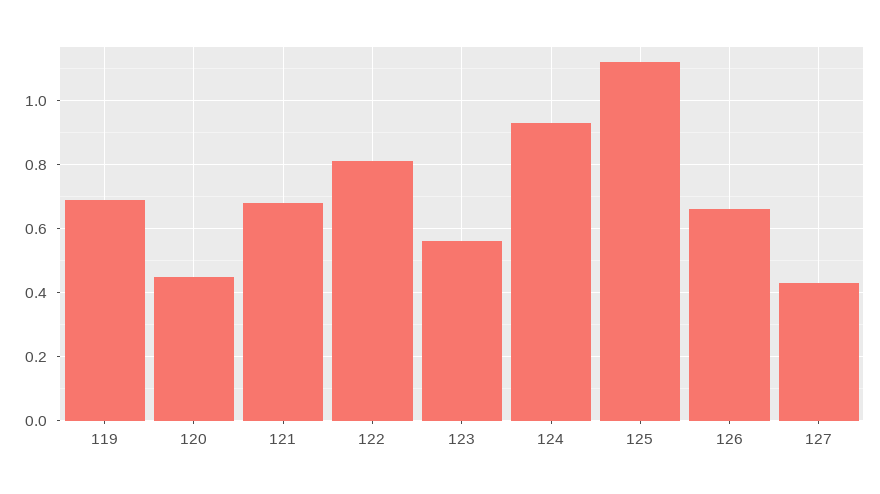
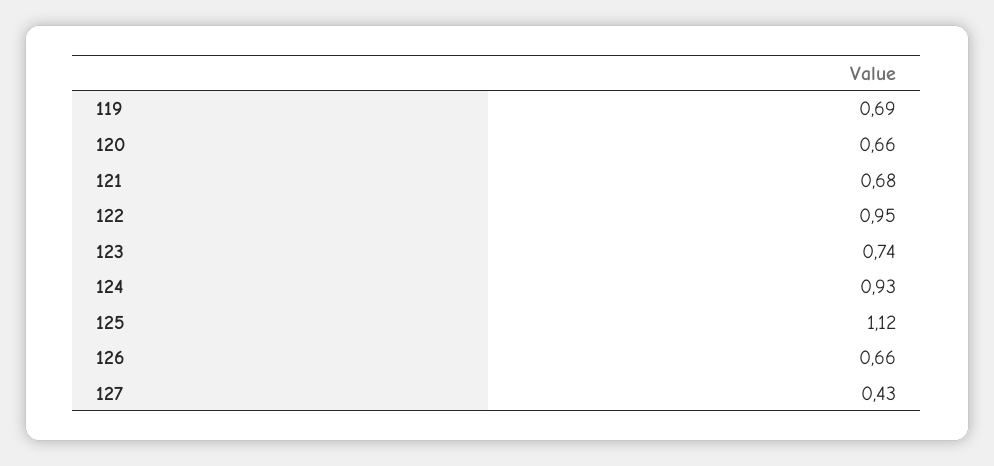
  {
    "119": 0.69,
-   "120": 0.45,
+   "120": 0.66,
    "121": 0.68,
-   "122": 0.8,
+   "122": 0.95,
-   "123": 0.55,
+   "123": 0.74,
    "124": 0.93,
    "125": 1.12,
    "126": 0.66,
    "127": 0.43
  }

